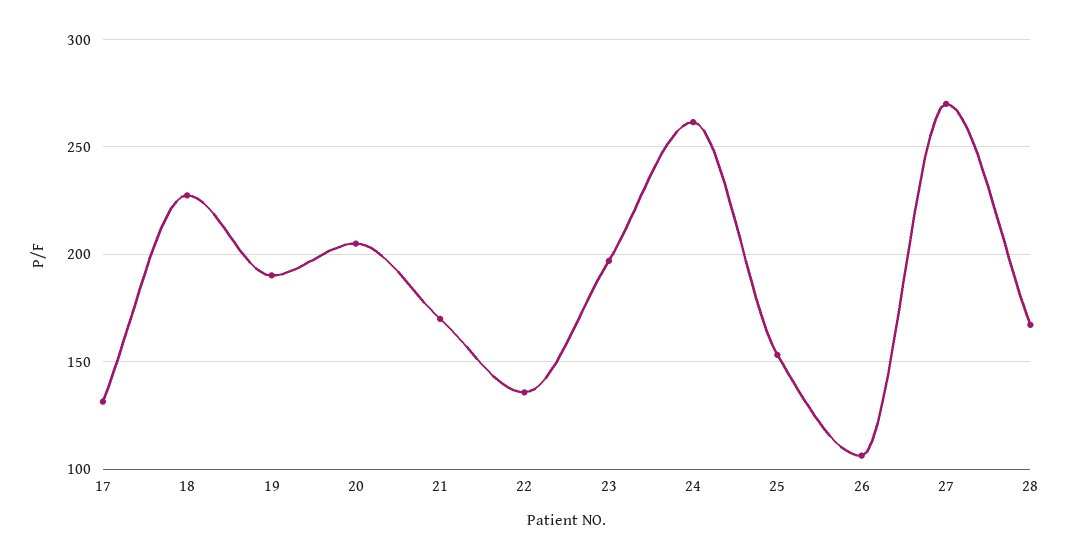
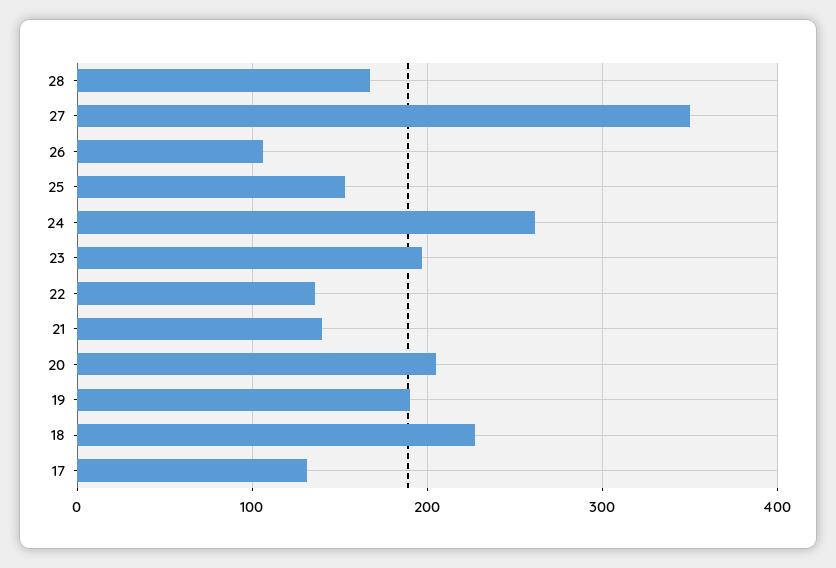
  {
    "17": 130,
    "18": 230,
    "19": 190,
    "20": 205,
-   "21": 170,
+   "21": 140,
    "22": 135,
    "23": 195,
    "24": 260,
    "25": 155,
    "26": 105,
-   "27": 270,
+   "27": 350,
    "28": 165
  }

